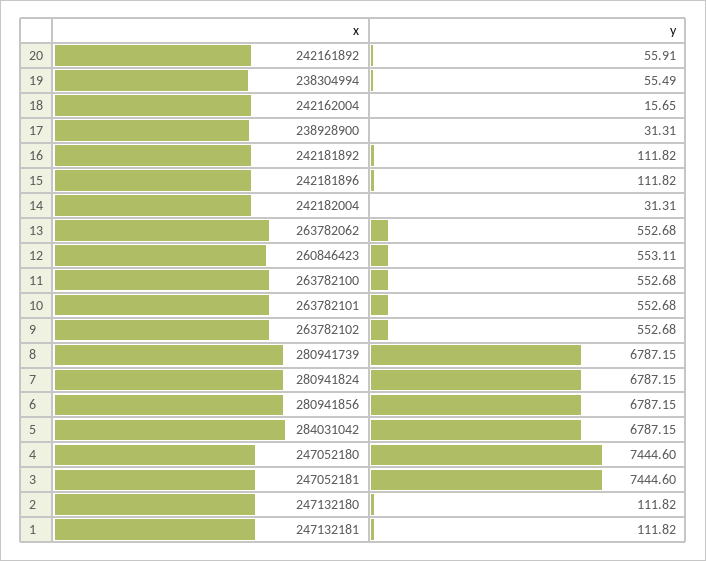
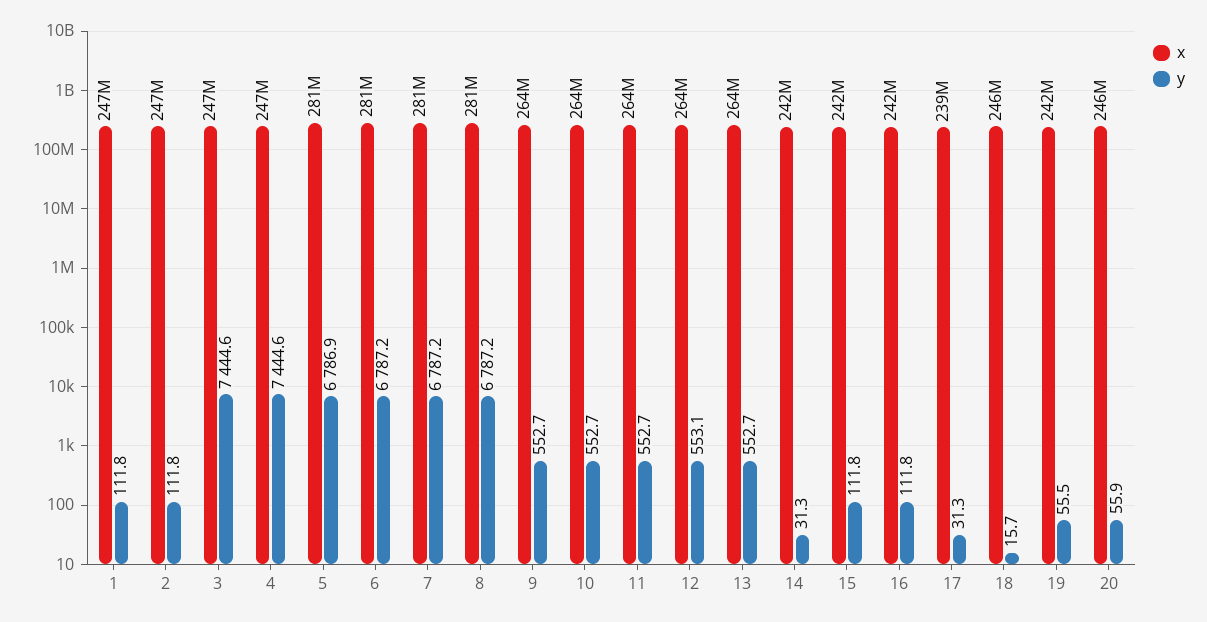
  {
    "x": {
-     "20": 242161892,
+     "20": 246000000,
-     "19": 238304994,
+     "19": 242000000,
-     "18": 242162004,
+     "18": 246000000,
      "17": 238928900,
      "16": 242181892,
      "15": 242181896,
      "14": 242182004,
      "13": 263782062,
-     "12": 260846423,
+     "12": 264000000,
      "11": 263782100,
      "10": 263782101,
      "9": 263782102,
      "8": 280941739,
      "7": 280941824,
      "6": 280941856,
-     "5": 284031042,
+     "5": 281000000,
      "4": 247052180,
      "3": 247052181,
      "2": 247132180,
      "1": 247132181
    },
    "y": {
      "20": 55.91,
      "19": 55.49,
      "18": 15.65,
      "17": 31.31,
      "16": 111.82,
      "15": 111.82,
      "14": 31.31,
      "13": 552.68,
      "12": 553.11,
      "11": 552.68,
      "10": 552.68,
      "9": 552.68,
      "8": 6787.15,
      "7": 6787.15,
      "6": 6787.15,
-     "5": 6787.15,
+     "5": 6786.9,
      "4": 7444.6,
      "3": 7444.6,
      "2": 111.82,
      "1": 111.82
    }
  }

